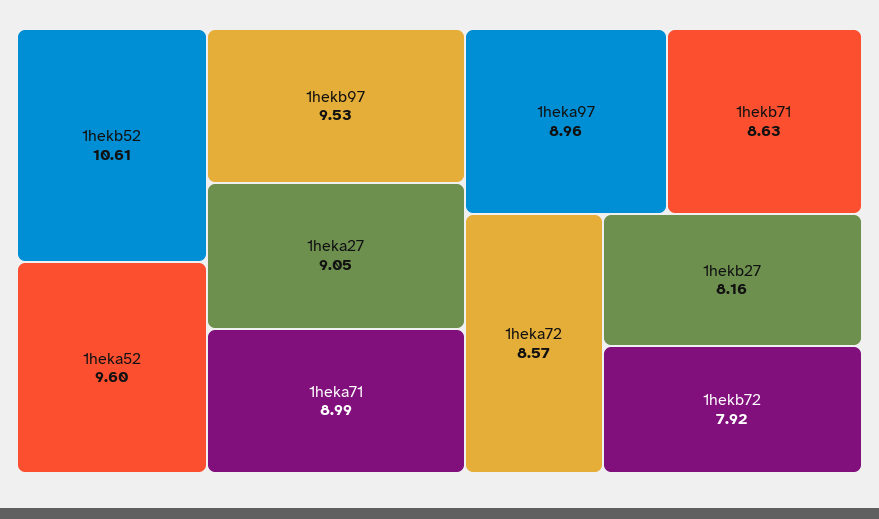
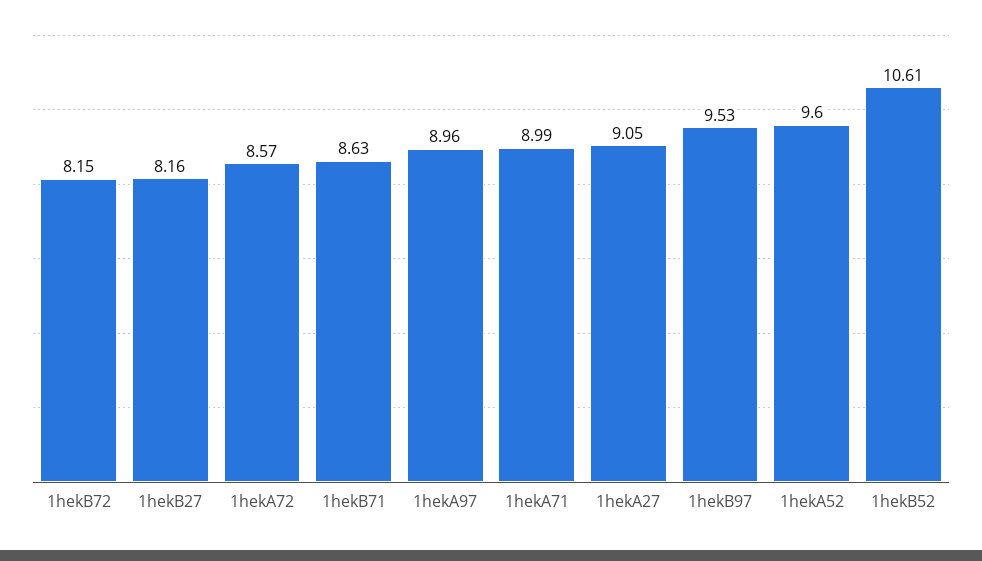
  {
    "1hekb52": 10.61,
    "1heka52": 9.6,
    "1hekb97": 9.53,
    "1heka27": 9.05,
    "1heka71": 8.99,
    "1heka97": 8.96,
    "1hekb71": 8.63,
    "1heka72": 8.57,
    "1hekb27": 8.16,
-   "1hekb72": 7.92
+   "1hekb72": 8.15
  }

